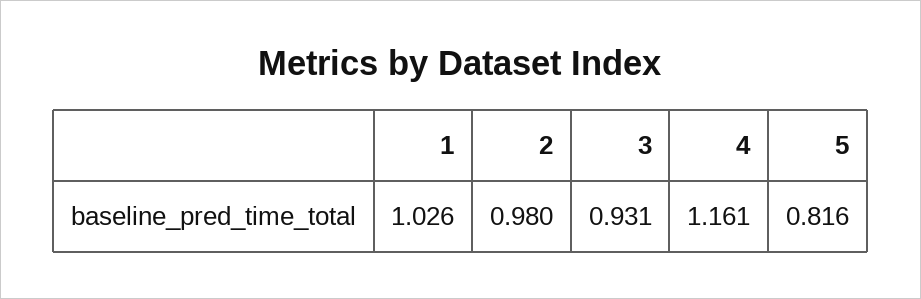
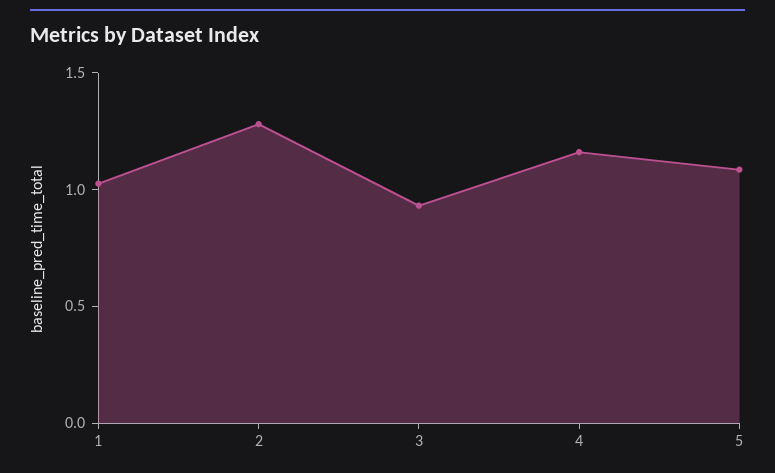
  {
    "1": 1.026,
-   "2": 0.98,
+   "2": 1.3,
    "3": 0.931,
    "4": 1.161,
-   "5": 0.816
+   "5": 1.1
  }

